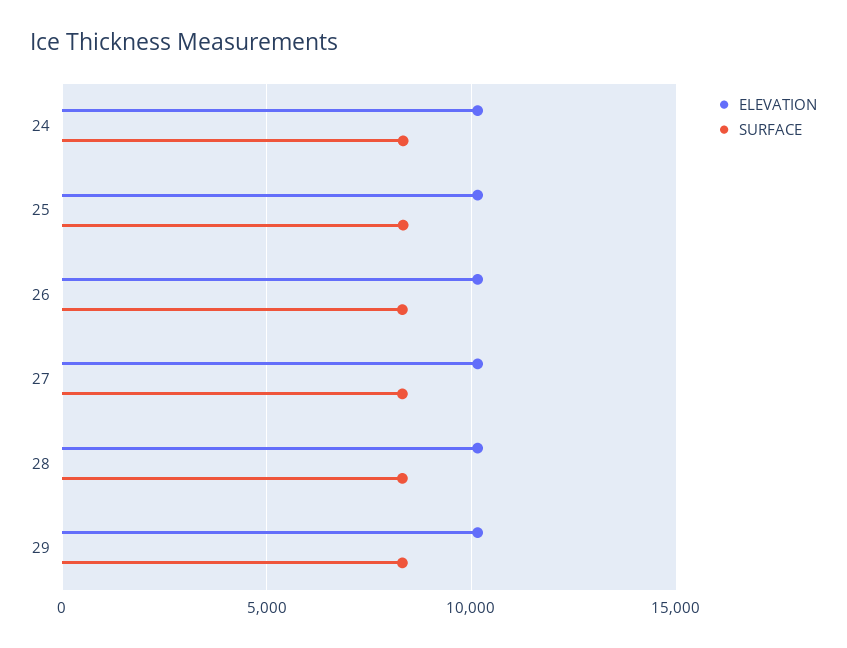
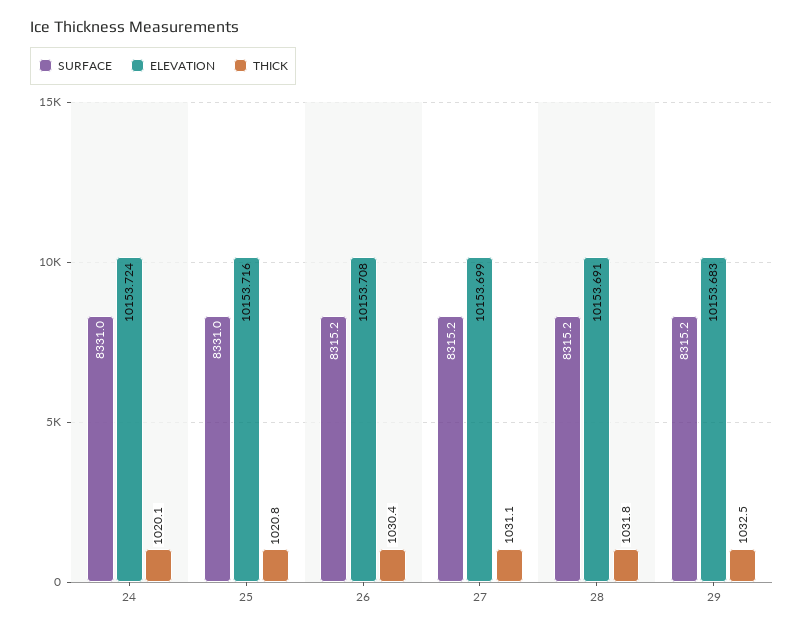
  {
    "ELEVATION": {
      "24": 10153.724,
      "25": 10153.716,
      "26": 10153.708,
      "27": 10153.699,
      "28": 10153.691,
      "29": 10153.683
    },
    "SURFACE": {
      "24": 8331,
      "25": 8331,
      "26": 8315.2,
      "27": 8315.2,
      "28": 8315.2,
      "29": 8315.2
-   }
+   },
+   "THICK": {
+     "24": 1020.1,
+     "25": 1020.8,
+     "26": 1030.4,
+     "27": 1031.1,
+     "28": 1031.8,
+     "29": 1032.5
+   }
  }

